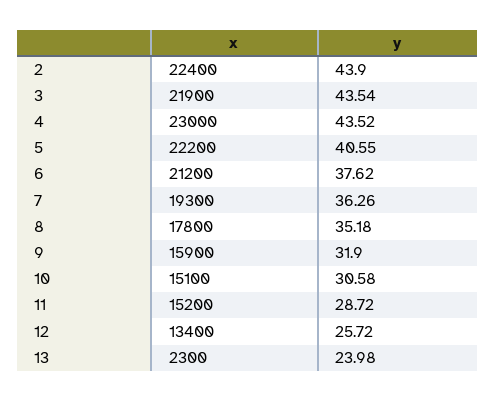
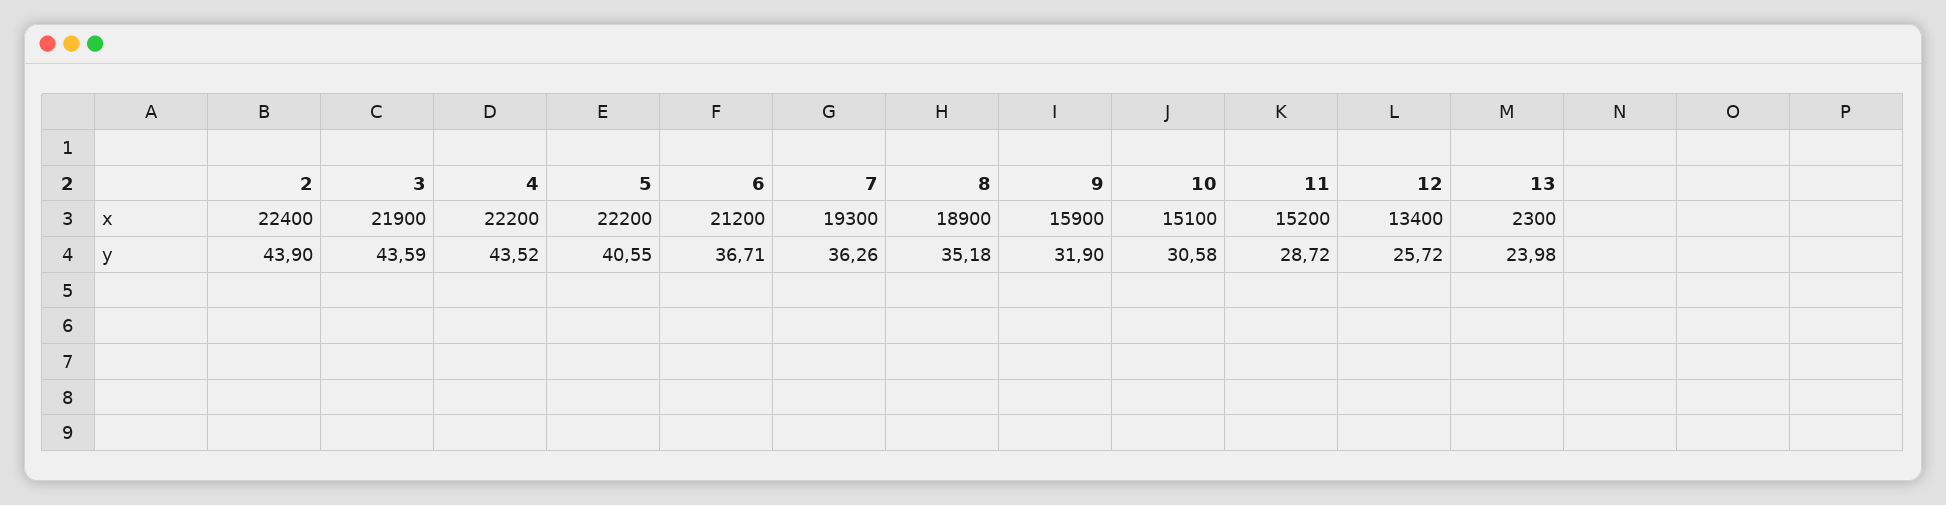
  {
    "x": {
      "2": 22400,
      "3": 21900,
-     "4": 23000,
+     "4": 22200,
      "5": 22200,
      "6": 21200,
      "7": 19300,
-     "8": 17800,
+     "8": 18900,
      "9": 15900,
      "10": 15100,
      "11": 15200,
      "12": 13400,
      "13": 2300
    },
    "y": {
      "2": 43.9,
-     "3": 43.54,
+     "3": 43.59,
      "4": 43.52,
      "5": 40.55,
-     "6": 37.62,
+     "6": 36.71,
      "7": 36.26,
      "8": 35.18,
      "9": 31.9,
      "10": 30.58,
      "11": 28.72,
      "12": 25.72,
      "13": 23.98
    }
  }

